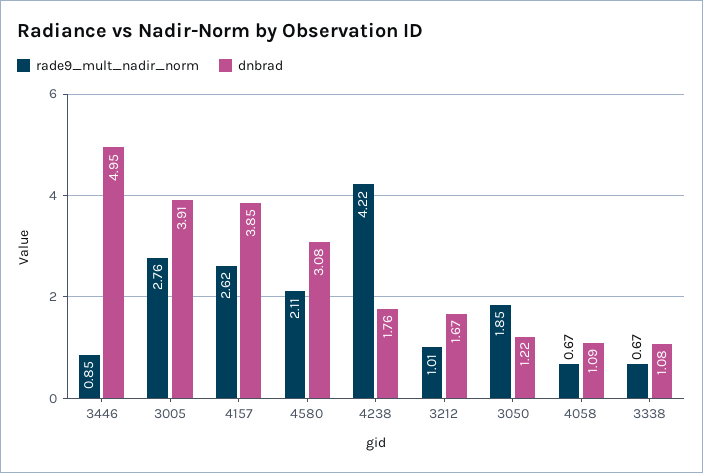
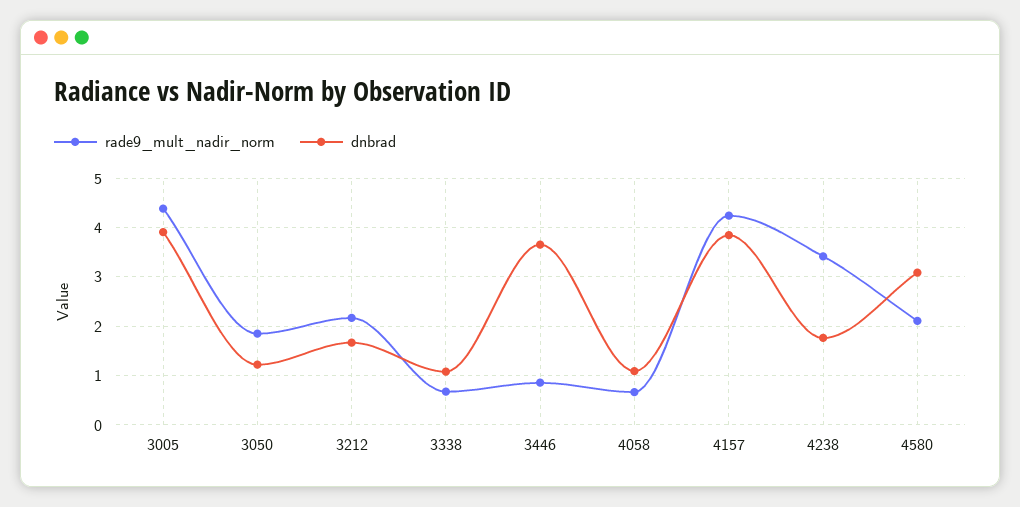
  {
    "rade9_mult_nadir_norm": {
      "3446": 0.85,
-     "3005": 2.76,
+     "3005": 4.4,
-     "4157": 2.62,
+     "4157": 4.2,
      "4580": 2.11,
-     "4238": 4.22,
+     "4238": 3.4,
-     "3212": 1.01,
+     "3212": 2.2,
      "3050": 1.85,
      "4058": 0.67,
      "3338": 0.67
    },
    "dnbrad": {
-     "3446": 4.95,
+     "3446": 3.6,
      "3005": 3.91,
      "4157": 3.85,
      "4580": 3.08,
      "4238": 1.76,
      "3212": 1.67,
      "3050": 1.22,
      "4058": 1.09,
      "3338": 1.08
    }
  }

